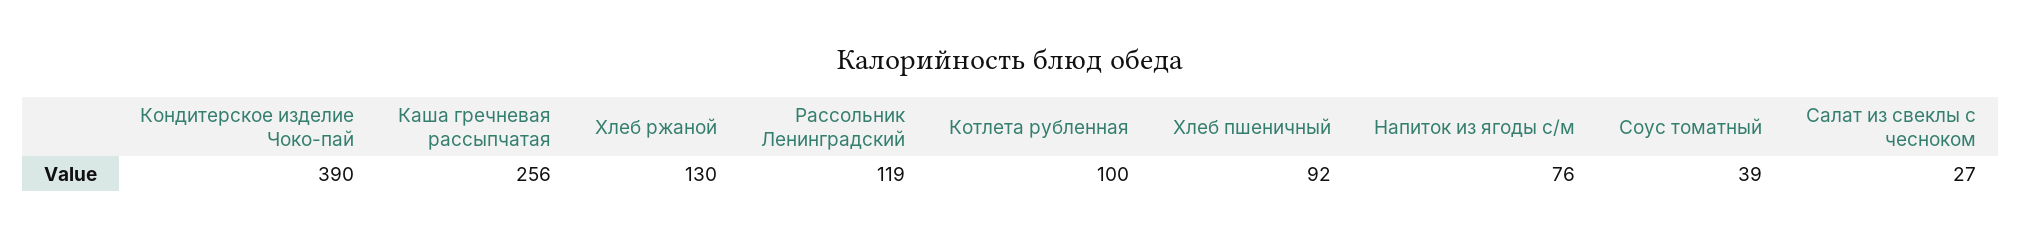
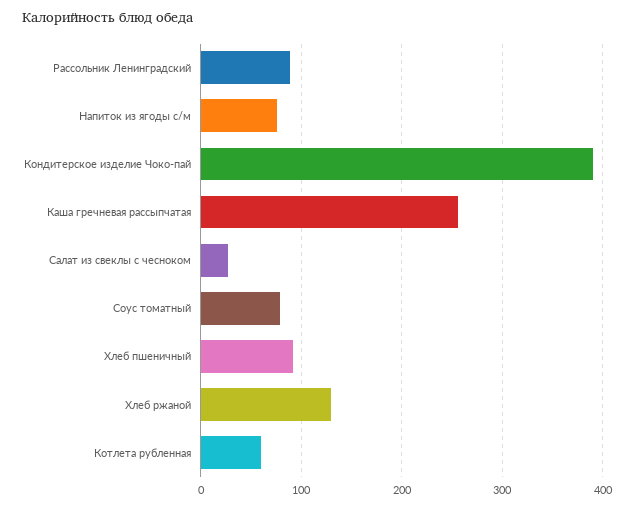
  {
    "Кондитерское изделие Чоко-пай": 390,
    "Каша гречневая рассыпчатая": 256,
    "Хлеб ржаной": 130,
-   "Рассольник Ленинградский": 119,
+   "Рассольник Ленинградский": 90,
-   "Котлета рубленная": 100,
+   "Котлета рубленная": 60,
    "Хлеб пшеничный": 92,
    "Напиток из ягоды с/м": 76,
-   "Соус томатный": 39,
+   "Соус томатный": 80,
    "Салат из свеклы с чесноком": 27
  }

